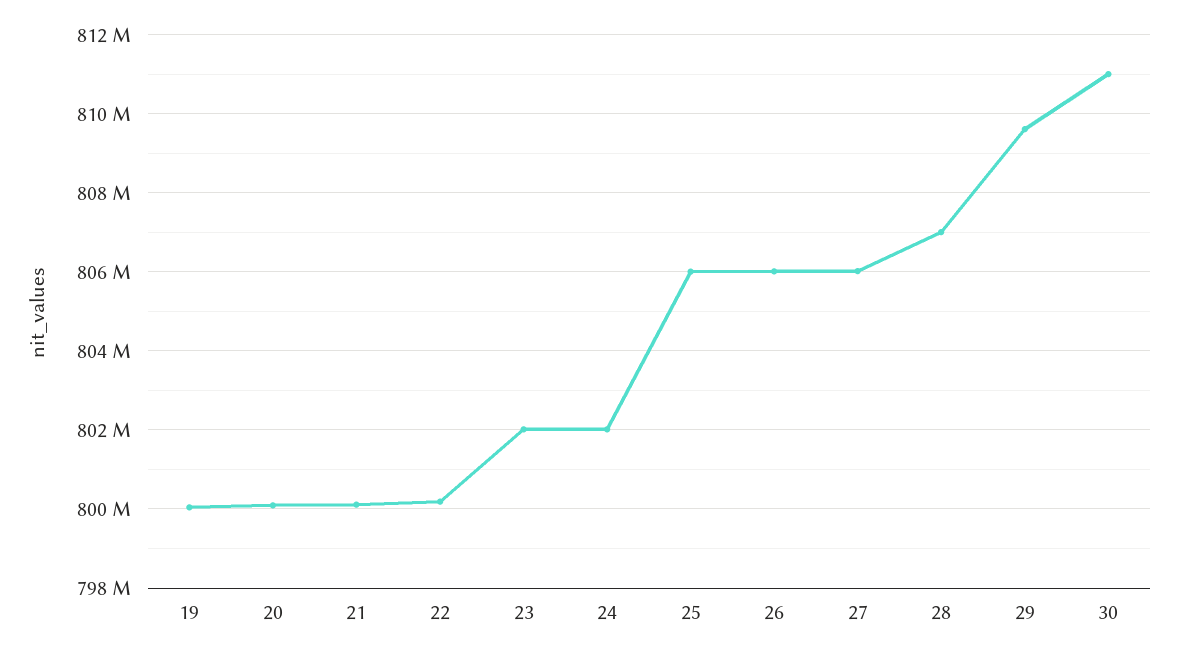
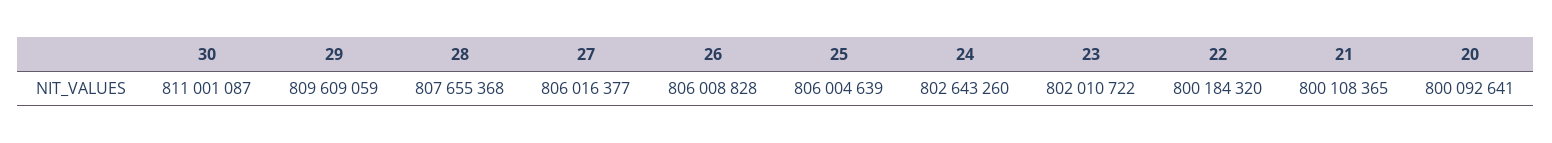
  {
-   "19": 800000000,
    "20": 800092641,
    "21": 800108365,
    "22": 800184320,
    "23": 802010722,
-   "24": 802000000,
+   "24": 802643260,
    "25": 806004639,
    "26": 806008828,
    "27": 806016377,
-   "28": 807000000,
+   "28": 807655368,
    "29": 809609059,
    "30": 811001087
  }

